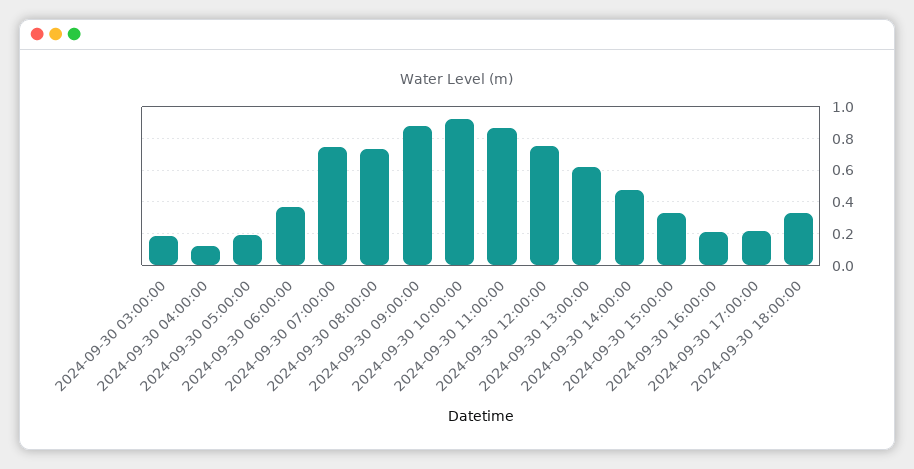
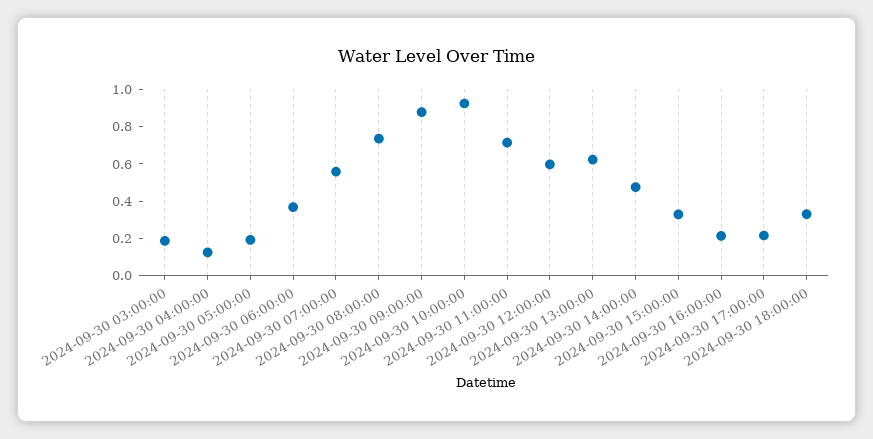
  {
    "2024-09-30 03:00:00": 0.2,
    "2024-09-30 04:00:00": 0.1,
    "2024-09-30 05:00:00": 0.2,
    "2024-09-30 06:00:00": 0.35,
-   "2024-09-30 07:00:00": 0.75,
+   "2024-09-30 07:00:00": 0.55,
    "2024-09-30 08:00:00": 0.75,
    "2024-09-30 09:00:00": 0.9,
    "2024-09-30 10:00:00": 0.9,
-   "2024-09-30 11:00:00": 0.85,
+   "2024-09-30 11:00:00": 0.7,
-   "2024-09-30 12:00:00": 0.75,
+   "2024-09-30 12:00:00": 0.6,
    "2024-09-30 13:00:00": 0.6,
    "2024-09-30 14:00:00": 0.45,
    "2024-09-30 15:00:00": 0.35,
    "2024-09-30 16:00:00": 0.2,
    "2024-09-30 17:00:00": 0.2,
    "2024-09-30 18:00:00": 0.35
  }

